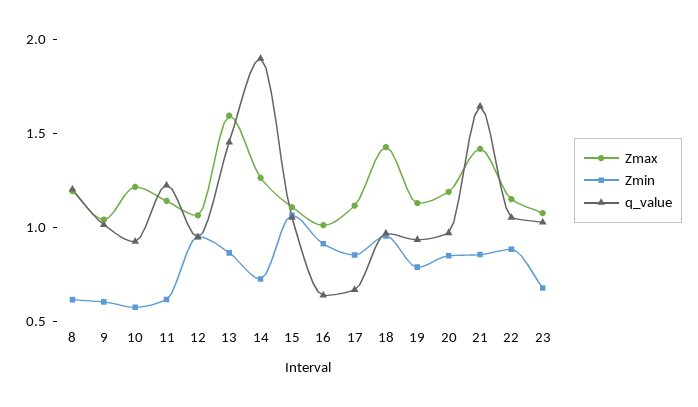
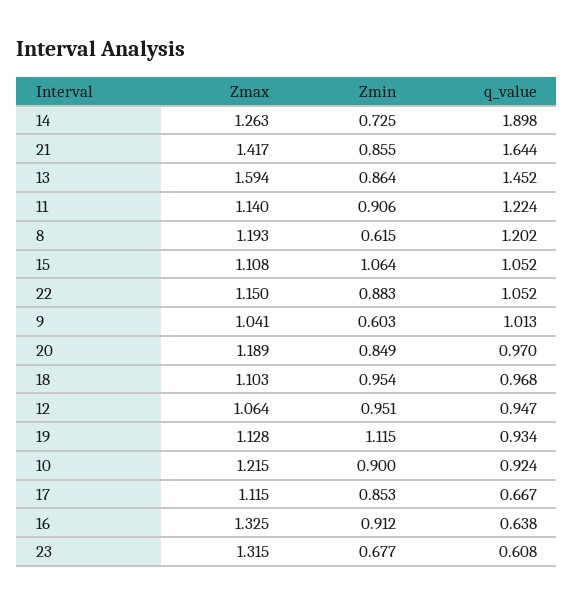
  {
    "Zmax": {
      "8": 1.193,
      "9": 1.041,
      "10": 1.215,
      "11": 1.14,
      "12": 1.064,
      "13": 1.594,
      "14": 1.263,
      "15": 1.108,
-     "16": 1,
+     "16": 1.325,
      "17": 1.115,
-     "18": 1.4,
+     "18": 1.103,
      "19": 1.128,
      "20": 1.189,
      "21": 1.417,
      "22": 1.15,
-     "23": 1.1
+     "23": 1.315
    },
    "Zmin": {
      "8": 0.615,
      "9": 0.603,
-     "10": 0.6,
+     "10": 0.9,
-     "11": 0.6,
+     "11": 0.906,
      "12": 0.951,
      "13": 0.864,
      "14": 0.725,
      "15": 1.064,
      "16": 0.912,
      "17": 0.853,
      "18": 0.954,
-     "19": 0.8,
+     "19": 1.115,
      "20": 0.849,
      "21": 0.855,
      "22": 0.883,
      "23": 0.677
    },
    "q_value": {
      "8": 1.202,
      "9": 1.013,
      "10": 0.924,
      "11": 1.224,
      "12": 0.947,
      "13": 1.452,
      "14": 1.898,
      "15": 1.052,
      "16": 0.638,
      "17": 0.667,
      "18": 0.968,
      "19": 0.934,
      "20": 0.97,
      "21": 1.644,
      "22": 1.052,
-     "23": 1
+     "23": 0.608
    }
  }

